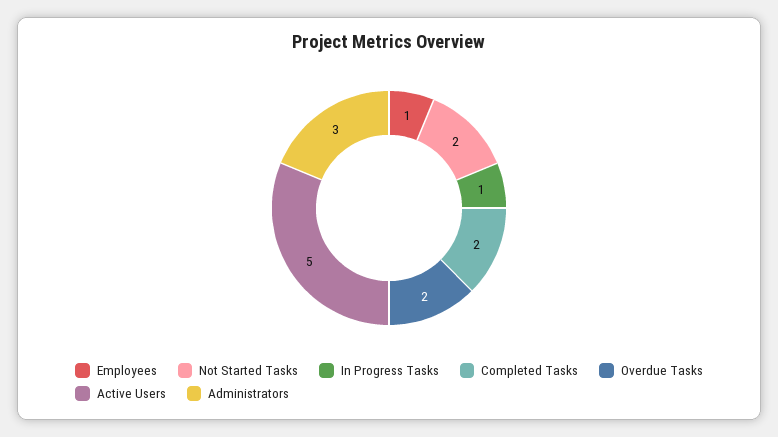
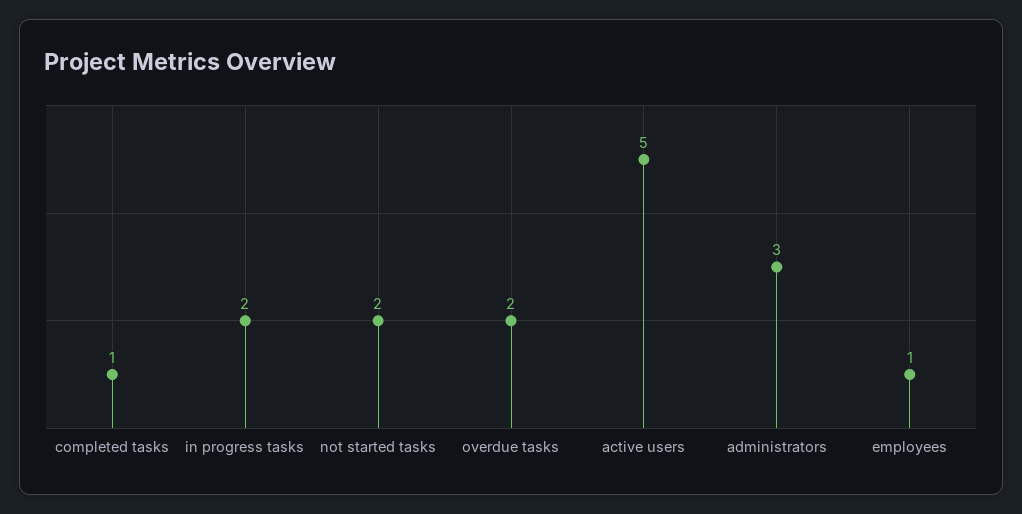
  {
    "Employees": 1,
    "Not Started Tasks": 2,
-   "In Progress Tasks": 1,
+   "In Progress Tasks": 2,
-   "Completed Tasks": 2,
+   "Completed Tasks": 1,
    "Overdue Tasks": 2,
    "Active Users": 5,
    "Administrators": 3
  }

